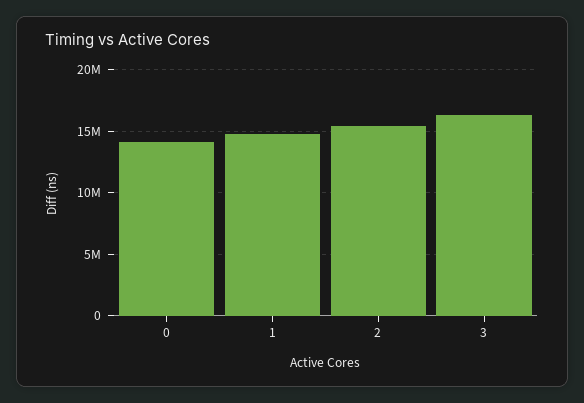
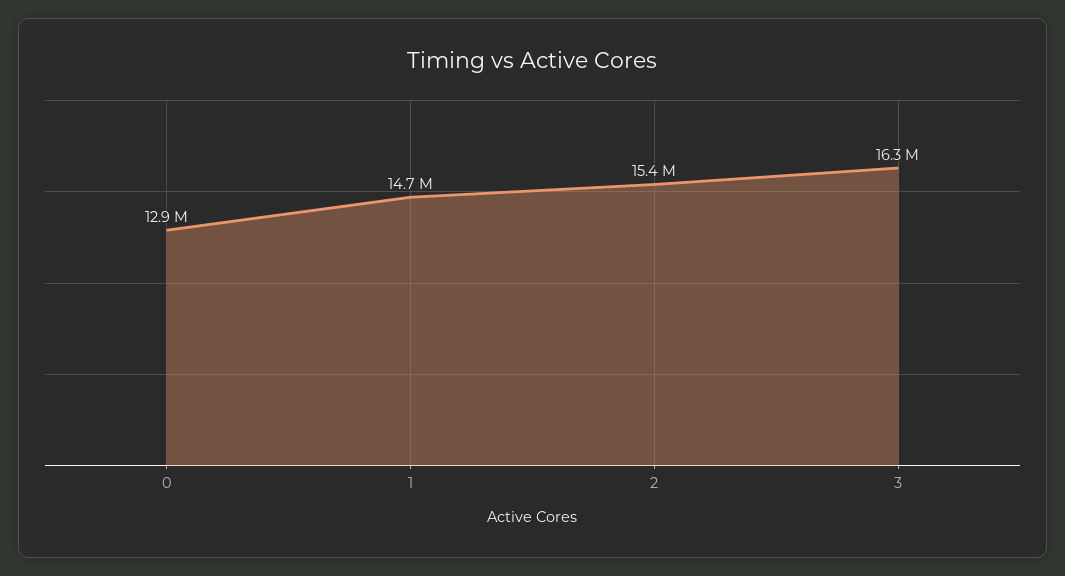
  {
-   "0": 14000000,
+   "0": 12900000,
    "1": 14700000,
    "2": 15400000,
    "3": 16300000
  }

